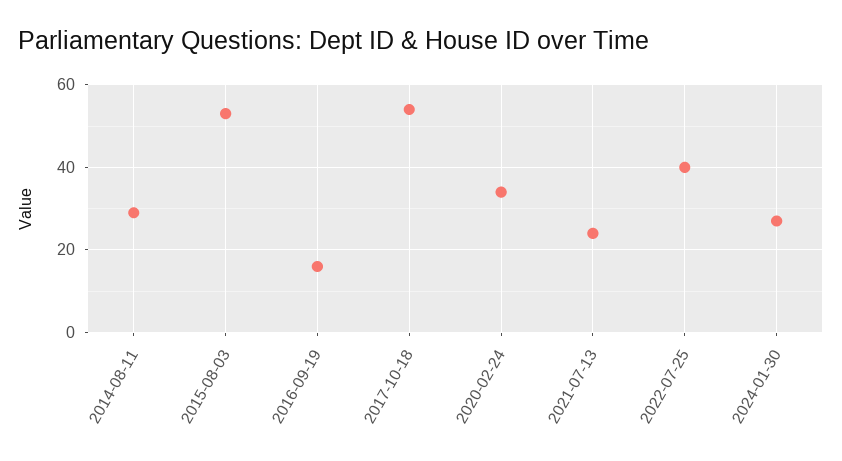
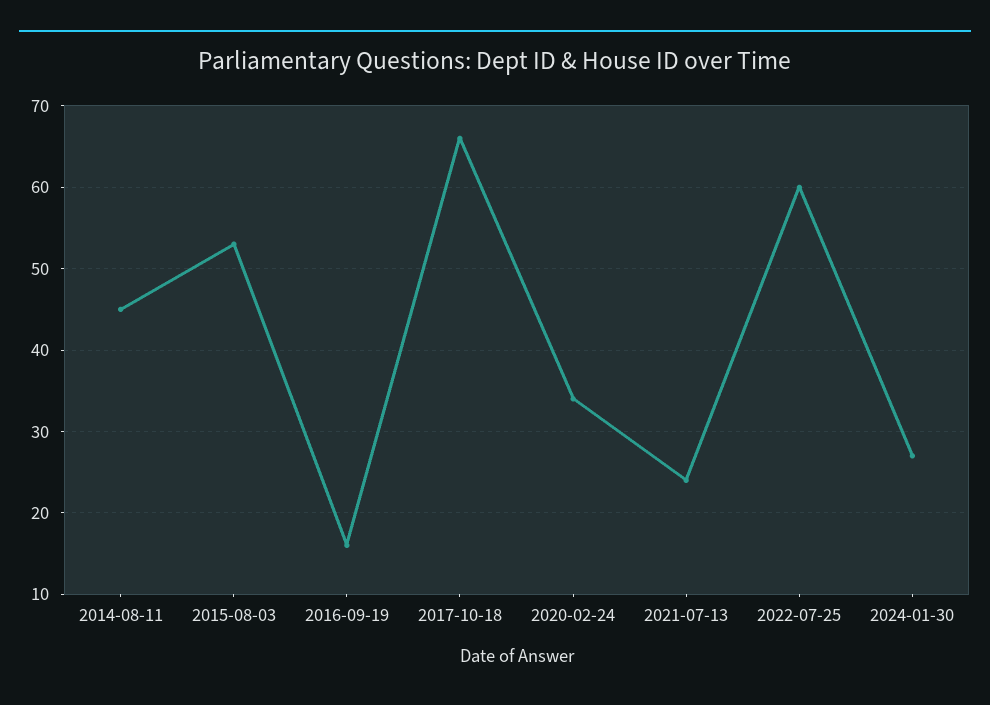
  {
-   "2014-08-11": 30,
+   "2014-08-11": 45,
    "2015-08-03": 53,
    "2016-09-19": 16,
-   "2017-10-18": 55,
+   "2017-10-18": 66,
    "2020-02-24": 34,
    "2021-07-13": 24,
-   "2022-07-25": 40,
+   "2022-07-25": 60,
    "2024-01-30": 27
  }

